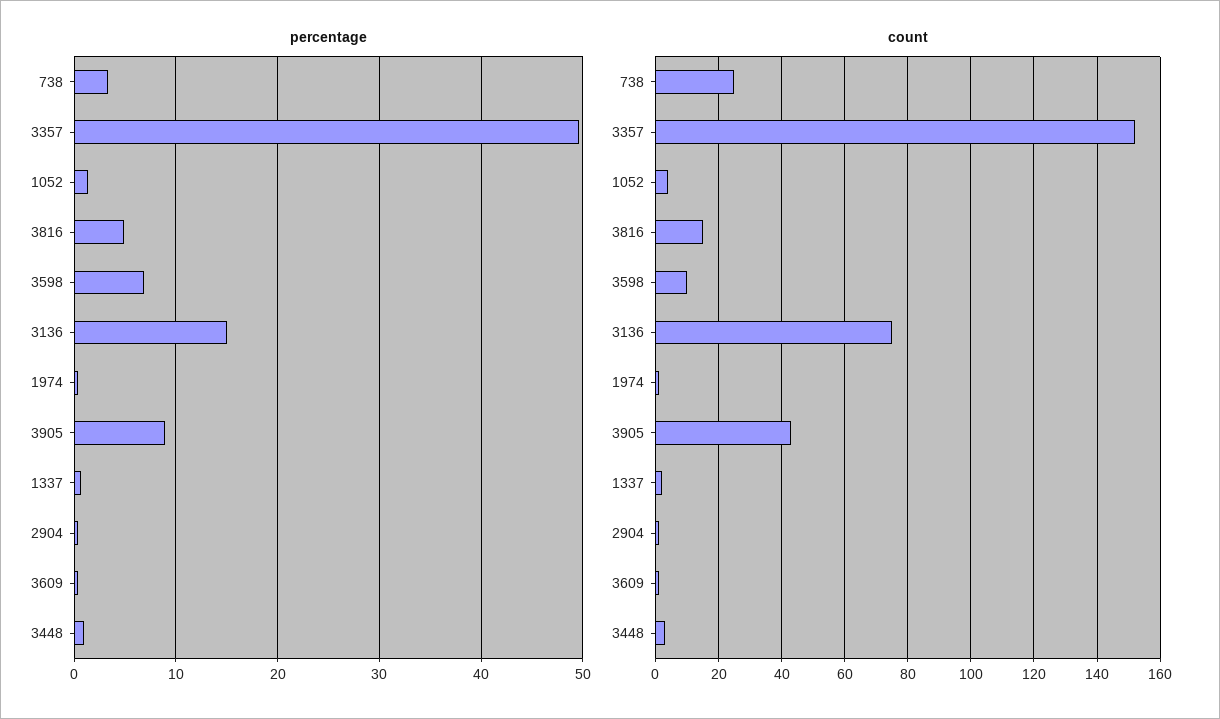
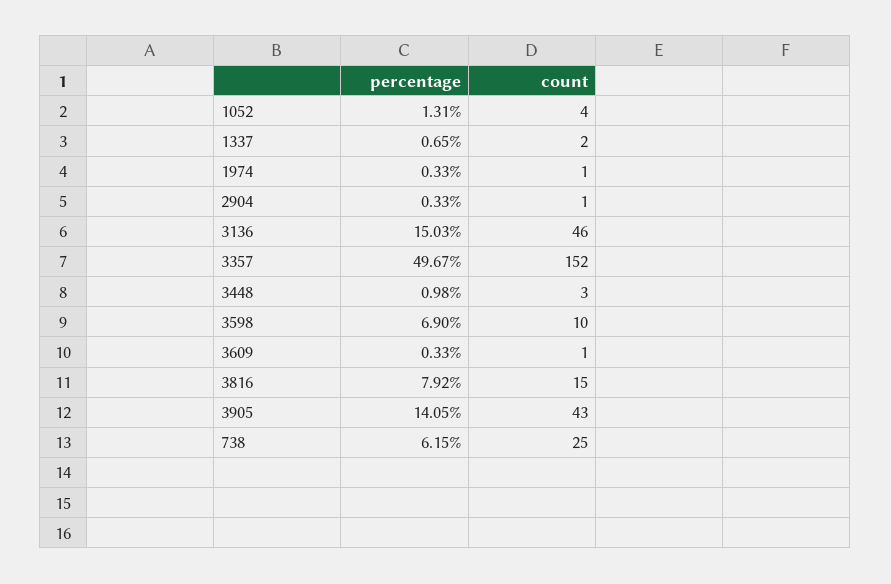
  {
    "percentage": {
-     "738": 3,
+     "738": 6.15,
      "3357": 49.67,
      "1052": 1.31,
-     "3816": 5,
+     "3816": 7.92,
      "3598": 6.9,
      "3136": 15.03,
      "1974": 0.33,
-     "3905": 9,
+     "3905": 14.05,
      "1337": 0.65,
      "2904": 0.33,
      "3609": 0.33,
      "3448": 0.98
    },
    "count": {
      "738": 25,
      "3357": 152,
      "1052": 4,
      "3816": 15,
      "3598": 10,
-     "3136": 75,
+     "3136": 46,
      "1974": 1,
      "3905": 43,
      "1337": 2,
      "2904": 1,
      "3609": 1,
      "3448": 3
    }
  }

